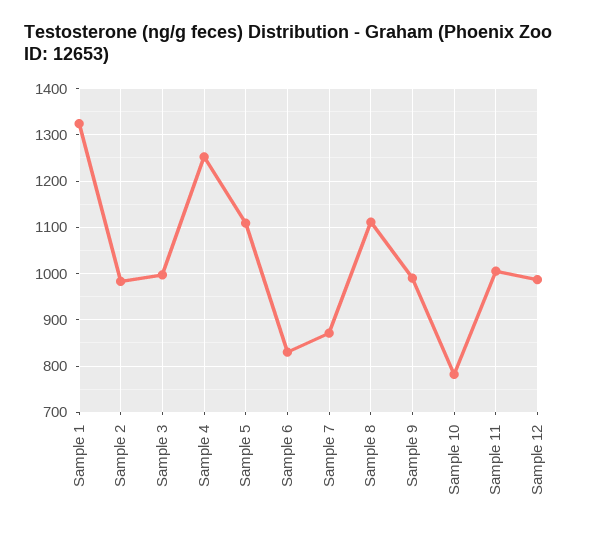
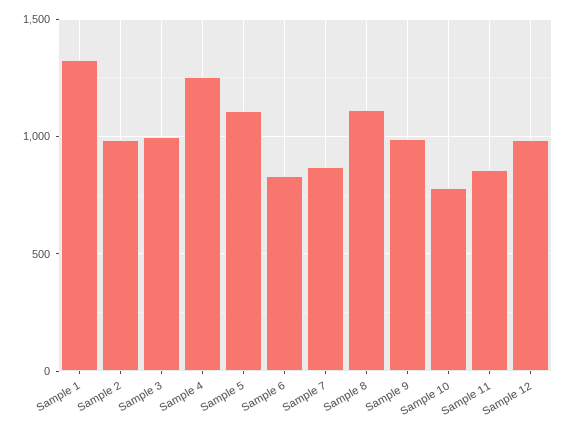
  {
    "Sample 1": 1320,
    "Sample 2": 980,
    "Sample 3": 1000,
    "Sample 4": 1260,
    "Sample 5": 1100,
    "Sample 6": 840,
    "Sample 7": 880,
    "Sample 8": 1120,
    "Sample 9": 1000,
    "Sample 10": 780,
-   "Sample 11": 1000,
+   "Sample 11": 850,
    "Sample 12": 980
  }

